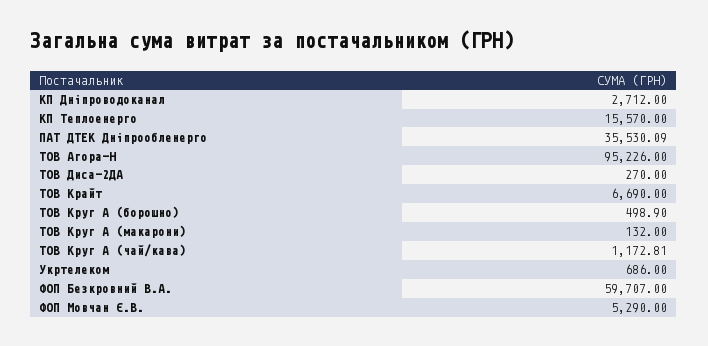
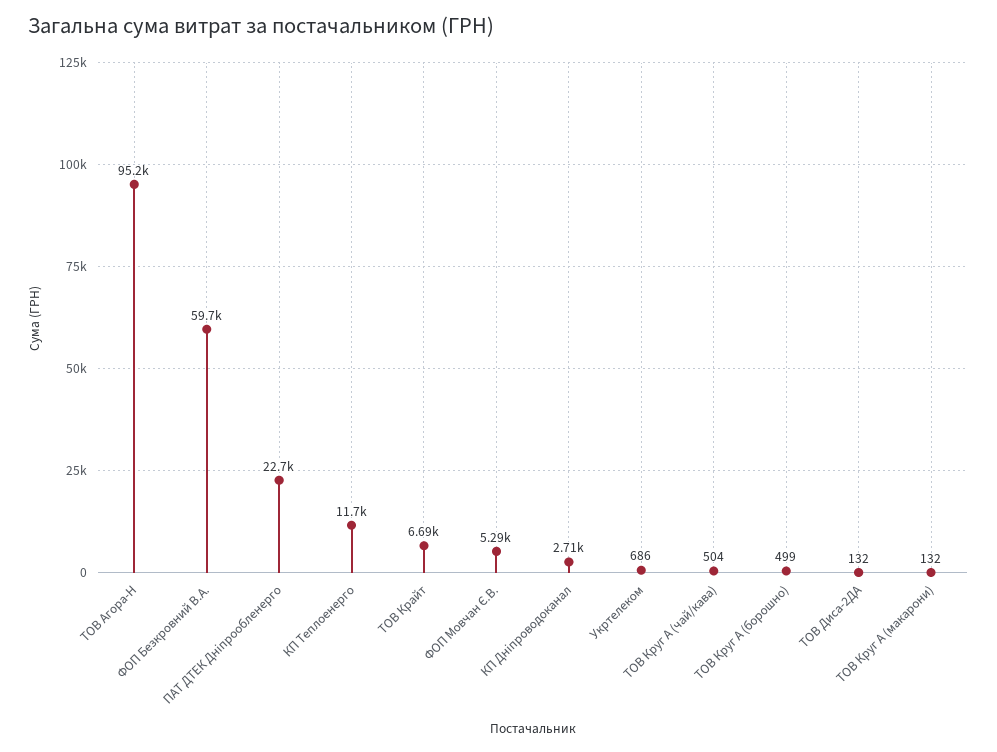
  {
    "КП Дніпроводоканал": 2712,
-   "КП Теплоенерго": 15570,
+   "КП Теплоенерго": 11700,
-   "ПАТ ДТЕК Дніпрообленерго": 35530.09,
+   "ПАТ ДТЕК Дніпрообленерго": 22700,
    "ТОВ Агора-Н": 95226,
-   "ТОВ Диса-2ДА": 270,
+   "ТОВ Диса-2ДА": 132,
    "ТОВ Крайт": 6690,
    "ТОВ Круг А (борошно)": 498.9,
    "ТОВ Круг А (макарони)": 132,
-   "ТОВ Круг А (чай/кава)": 1172.81,
+   "ТОВ Круг А (чай/кава)": 504,
    "Укртелеком": 686,
    "ФОП Безкровний В.А.": 59707,
    "ФОП Мовчан Є.В.": 5290
  }

